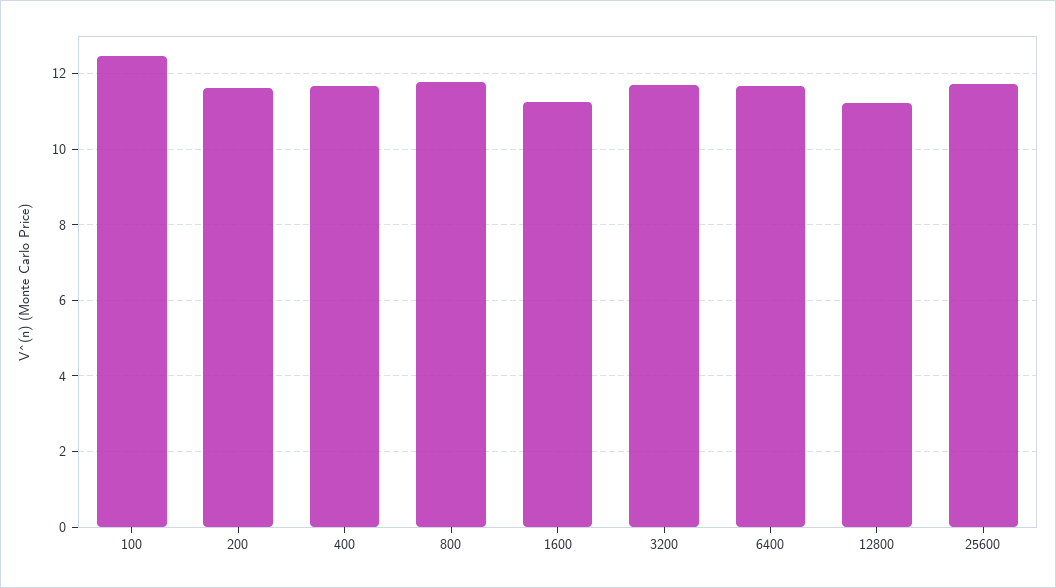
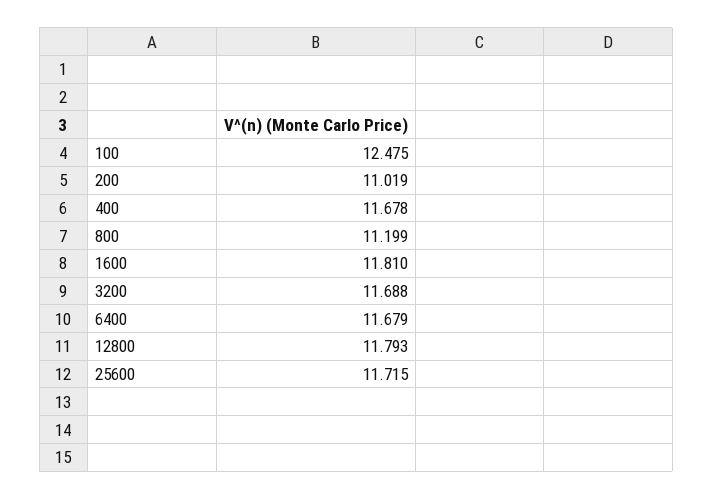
  {
    "100": 12.475,
-   "200": 11.6,
+   "200": 11.019,
    "400": 11.678,
-   "800": 11.8,
+   "800": 11.199,
-   "1600": 11.2,
+   "1600": 11.81,
    "3200": 11.688,
    "6400": 11.679,
-   "12800": 11.2,
+   "12800": 11.793,
    "25600": 11.715
  }

